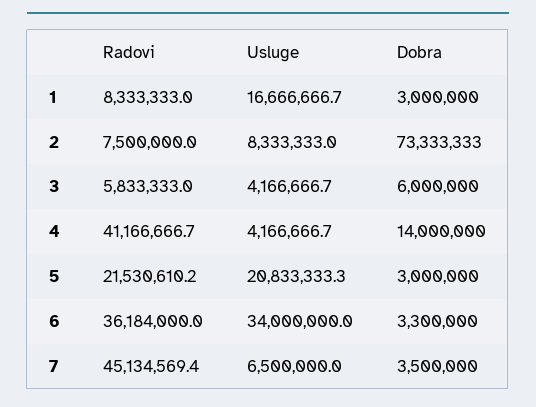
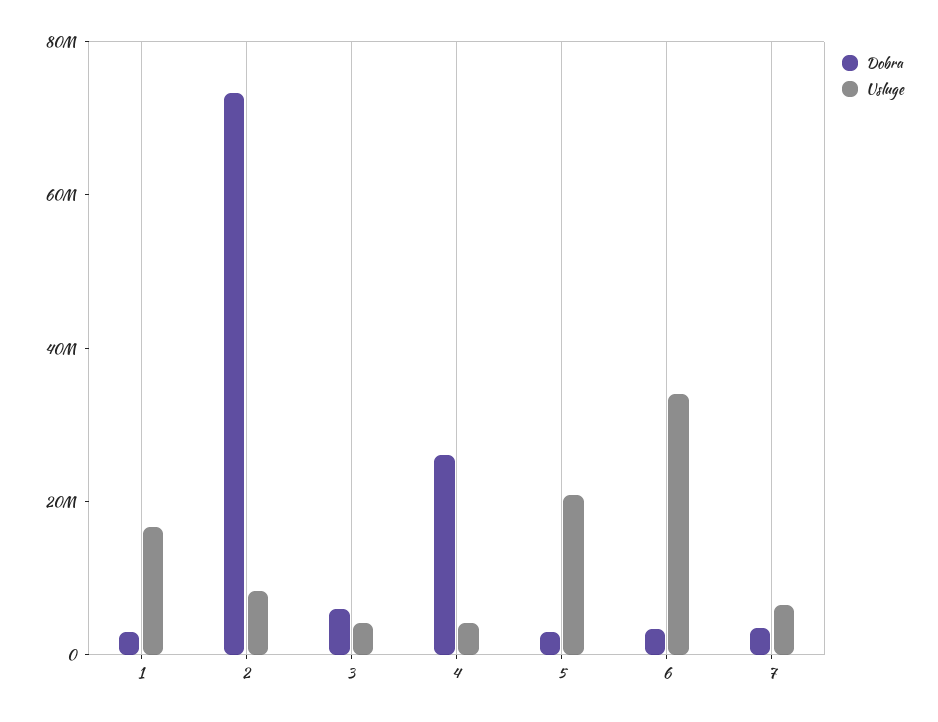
  {
-   "Radovi": {
-     "1": 8333333,
-     "2": 7500000,
-     "3": 5833333,
-     "4": 41166666.7,
-     "5": 21530610.2,
-     "6": 36184000,
-     "7": 45134569.4
-   },
    "Usluge": {
      "1": 16666666.7,
      "2": 8333333,
      "3": 4166666.7,
      "4": 4166666.7,
      "5": 20833333.3,
      "6": 34000000,
      "7": 6500000
    },
    "Dobra": {
      "1": 3000000,
      "2": 73333333,
      "3": 6000000,
-     "4": 14000000,
+     "4": 25000000,
      "5": 3000000,
      "6": 3300000,
      "7": 3500000
    }
  }

